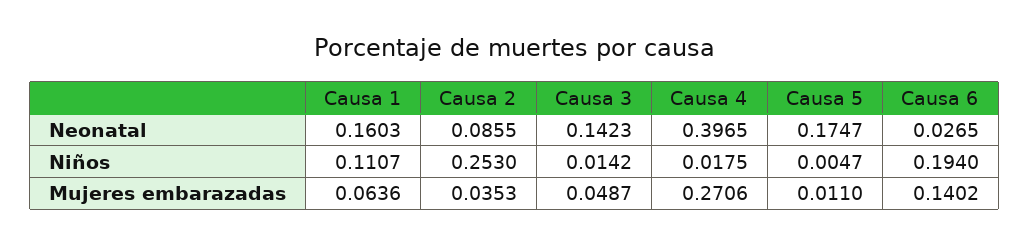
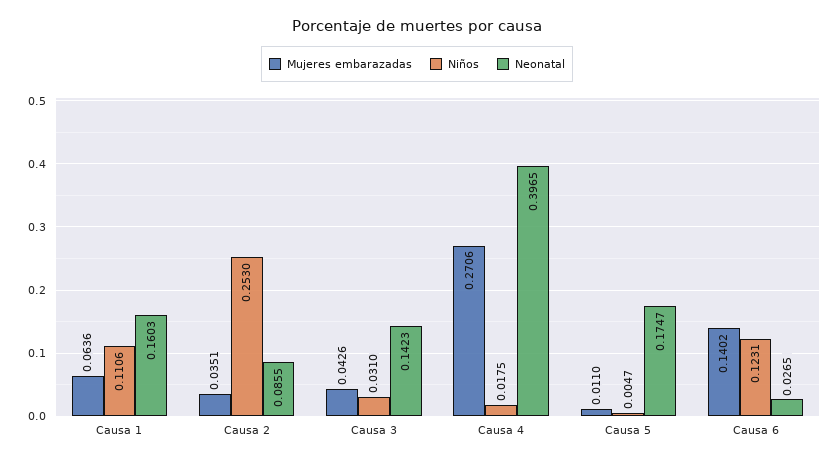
  {
    "Neonatal": {
      "Causa 1": 0.1603,
      "Causa 2": 0.0855,
      "Causa 3": 0.1423,
      "Causa 4": 0.3965,
      "Causa 5": 0.1747,
      "Causa 6": 0.0265
    },
    "Niños": {
-     "Causa 1": 0.1107,
+     "Causa 1": 0.1106,
      "Causa 2": 0.253,
-     "Causa 3": 0.0142,
+     "Causa 3": 0.031,
      "Causa 4": 0.0175,
      "Causa 5": 0.0047,
-     "Causa 6": 0.194
+     "Causa 6": 0.1231
    },
    "Mujeres embarazadas": {
      "Causa 1": 0.0636,
-     "Causa 2": 0.0353,
+     "Causa 2": 0.0351,
-     "Causa 3": 0.0487,
+     "Causa 3": 0.0426,
      "Causa 4": 0.2706,
      "Causa 5": 0.011,
      "Causa 6": 0.1402
    }
  }

